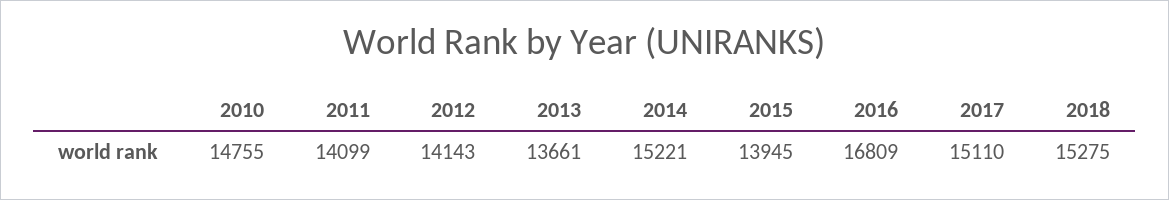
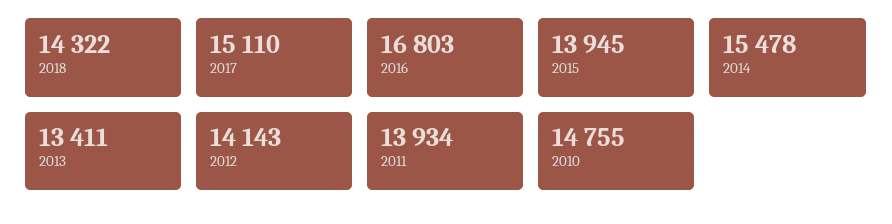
  {
    "2010": 14755,
-   "2011": 14099,
+   "2011": 13934,
    "2012": 14143,
-   "2013": 13661,
+   "2013": 13411,
-   "2014": 15221,
+   "2014": 15478,
    "2015": 13945,
-   "2016": 16809,
+   "2016": 16803,
    "2017": 15110,
-   "2018": 15275
+   "2018": 14322
  }

